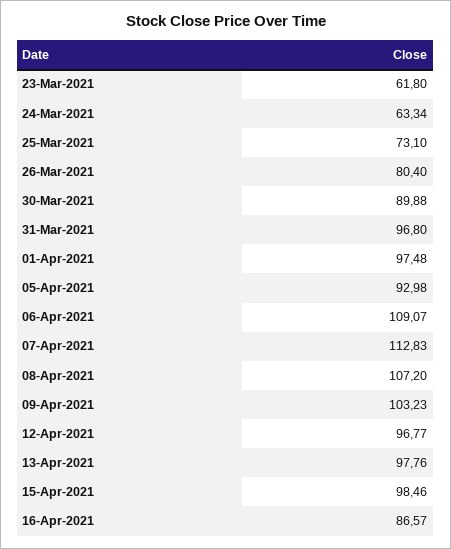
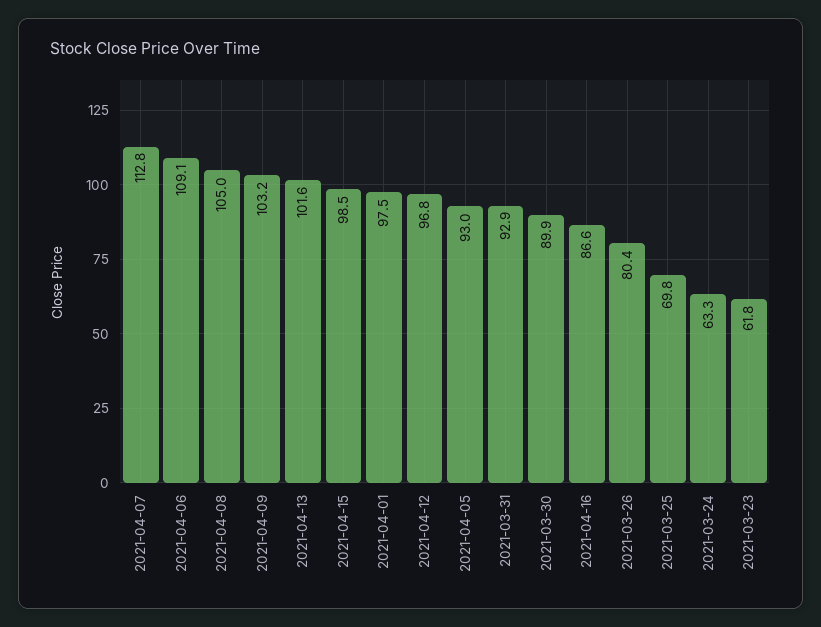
  {
    "23-Mar-2021": 61.8,
    "24-Mar-2021": 63.34,
-   "25-Mar-2021": 73.1,
+   "25-Mar-2021": 69.8,
    "26-Mar-2021": 80.4,
    "30-Mar-2021": 89.88,
-   "31-Mar-2021": 96.8,
+   "31-Mar-2021": 92.9,
    "01-Apr-2021": 97.48,
    "05-Apr-2021": 92.98,
    "06-Apr-2021": 109.07,
    "07-Apr-2021": 112.83,
-   "08-Apr-2021": 107.2,
+   "08-Apr-2021": 105,
    "09-Apr-2021": 103.23,
    "12-Apr-2021": 96.77,
-   "13-Apr-2021": 97.76,
+   "13-Apr-2021": 101.6,
    "15-Apr-2021": 98.46,
    "16-Apr-2021": 86.57
  }

